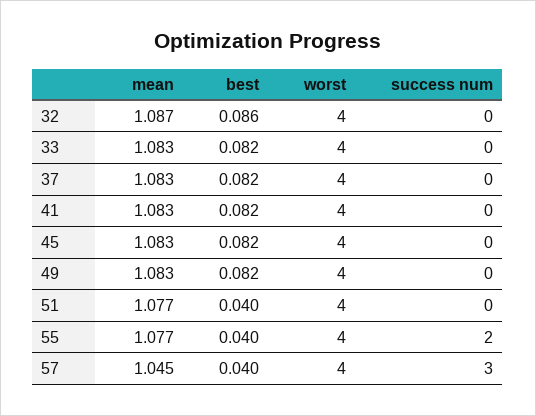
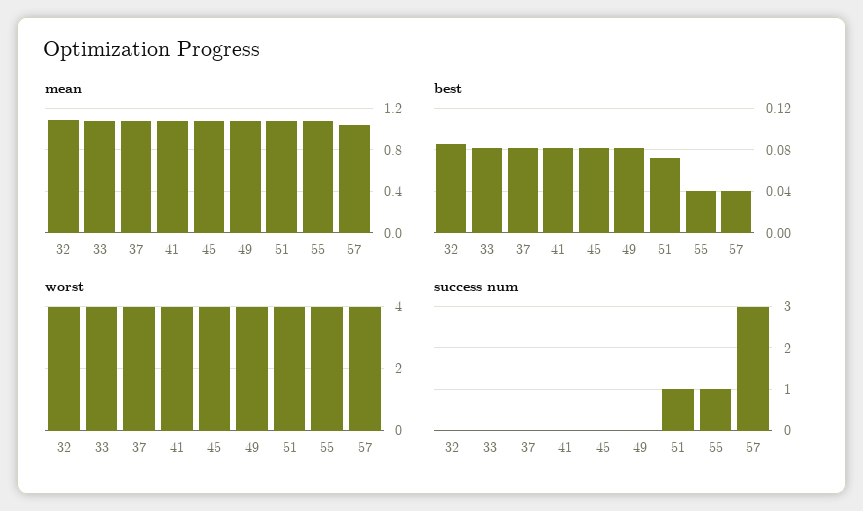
  {
    "mean": {
      "32": 1.087,
      "33": 1.083,
      "37": 1.083,
      "41": 1.083,
      "45": 1.083,
      "49": 1.083,
      "51": 1.077,
      "55": 1.077,
      "57": 1.045
    },
    "best": {
      "32": 0.086,
      "33": 0.082,
      "37": 0.082,
      "41": 0.082,
      "45": 0.082,
      "49": 0.082,
-     "51": 0.04,
+     "51": 0.07,
      "55": 0.04,
      "57": 0.04
    },
    "worst": {
      "32": 4,
      "33": 4,
      "37": 4,
      "41": 4,
      "45": 4,
      "49": 4,
      "51": 4,
      "55": 4,
      "57": 4
    },
    "success num": {
      "32": 0,
      "33": 0,
      "37": 0,
      "41": 0,
      "45": 0,
      "49": 0,
-     "51": 0,
+     "51": 1,
-     "55": 2,
+     "55": 1,
      "57": 3
    }
  }

